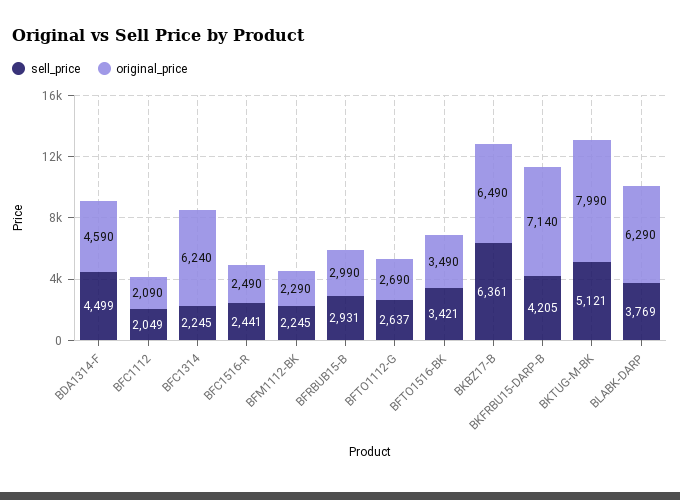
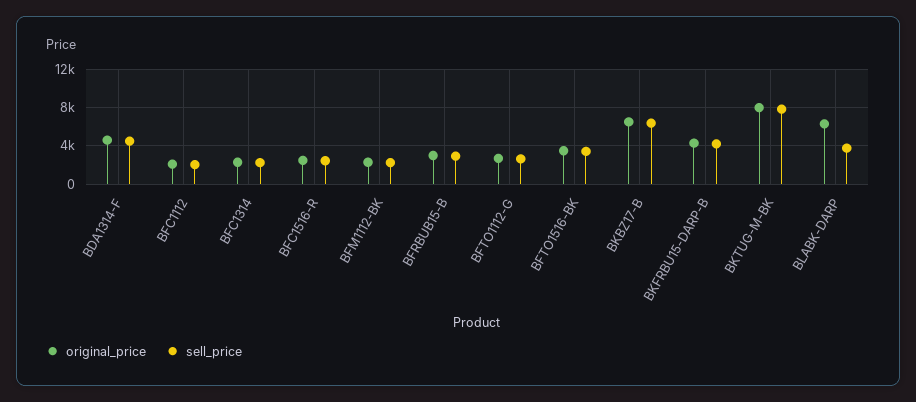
  {
    "sell_price": {
      "BDA1314-F": 4499,
      "BFC1112": 2049,
      "BFC1314": 2245,
      "BFC1516-R": 2441,
      "BFM1112-BK": 2245,
      "BFRBUB15-B": 2931,
      "BFTO1112-G": 2637,
      "BFTO1516-BK": 3421,
      "BKBZ17-B": 6361,
      "BKFRBU15-DARP-B": 4205,
-     "BKTUG-M-BK": 5121,
+     "BKTUG-M-BK": 8000,
      "BLABK-DARP": 3769
    },
    "original_price": {
      "BDA1314-F": 4590,
      "BFC1112": 2090,
-     "BFC1314": 6240,
+     "BFC1314": 2000,
      "BFC1516-R": 2490,
      "BFM1112-BK": 2290,
      "BFRBUB15-B": 2990,
      "BFTO1112-G": 2690,
      "BFTO1516-BK": 3490,
      "BKBZ17-B": 6490,
-     "BKFRBU15-DARP-B": 7140,
+     "BKFRBU15-DARP-B": 4000,
      "BKTUG-M-BK": 7990,
      "BLABK-DARP": 6290
    }
  }

